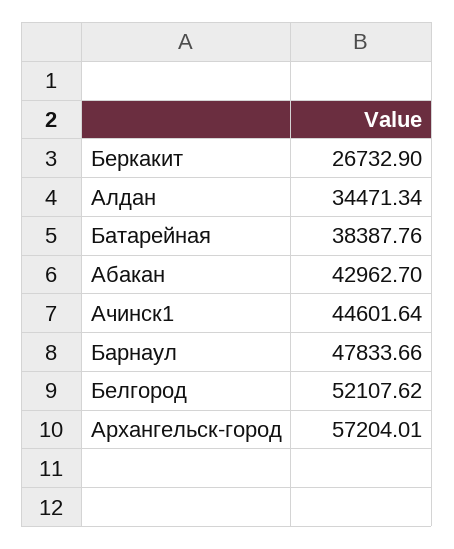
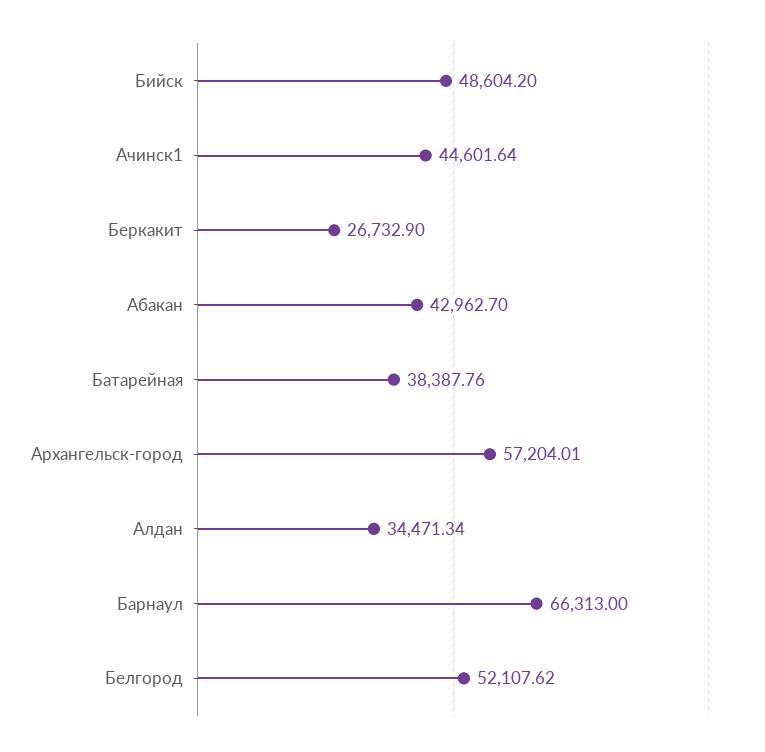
  {
    "Беркакит": 26732.9,
    "Алдан": 34471.34,
    "Батарейная": 38387.76,
    "Абакан": 42962.7,
    "Ачинск1": 44601.64,
-   "Барнаул": 47833.66,
+   "Барнаул": 66313,
    "Белгород": 52107.62,
-   "Архангельск-город": 57204.01
+   "Архангельск-город": 57204.01,
+   "Бийск": 48604.2
  }

